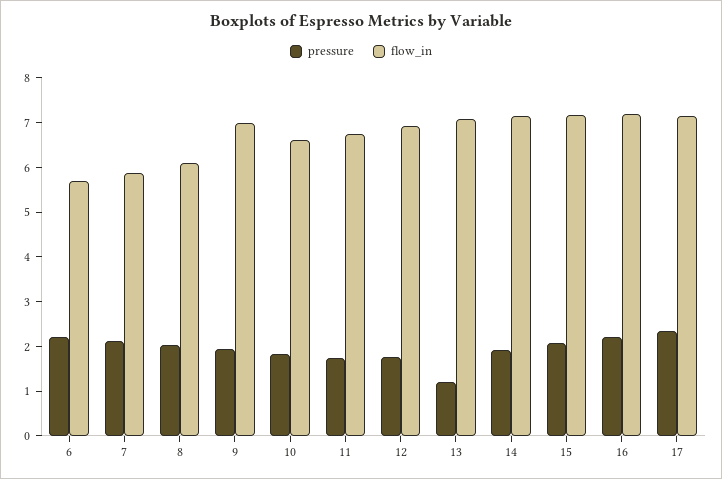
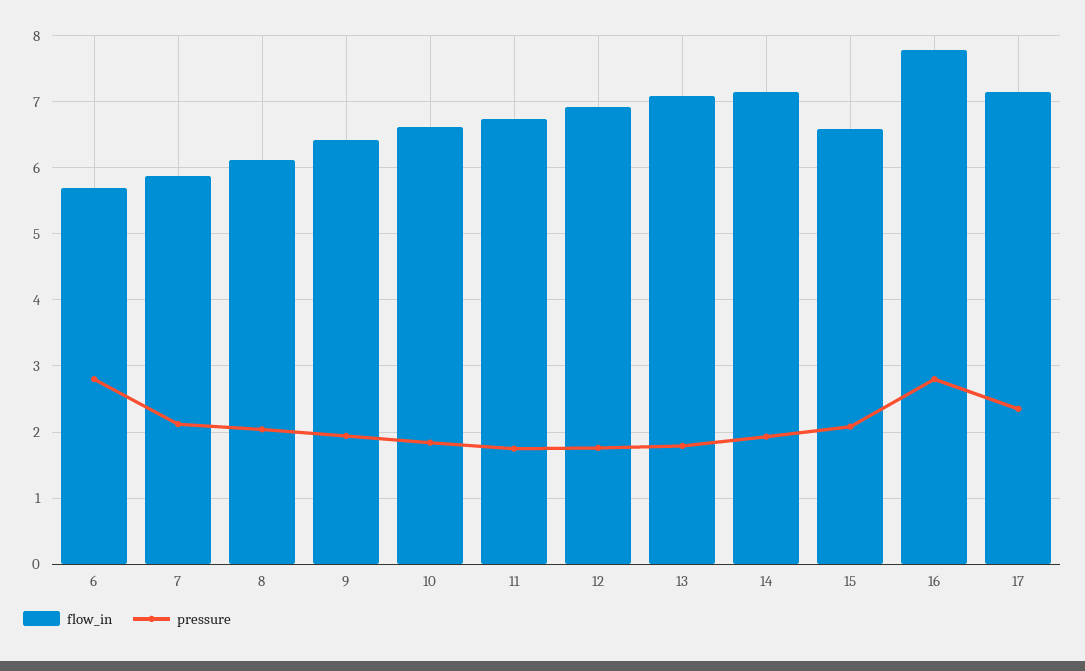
  {
    "pressure": {
-     "6": 2.2,
+     "6": 2.8,
      "7": 2.1,
      "8": 2,
      "9": 1.9,
      "10": 1.8,
      "11": 1.8,
      "12": 1.8,
-     "13": 1.2,
+     "13": 1.8,
      "14": 1.9,
      "15": 2.1,
-     "16": 2.2,
+     "16": 2.8,
      "17": 2.4
    },
    "flow_in": {
      "6": 5.7,
      "7": 5.9,
      "8": 6.1,
-     "9": 7,
+     "9": 6.4,
      "10": 6.6,
      "11": 6.7,
      "12": 6.9,
      "13": 7.1,
      "14": 7.1,
-     "15": 7.2,
+     "15": 6.6,
-     "16": 7.2,
+     "16": 7.8,
      "17": 7.1
    }
  }

